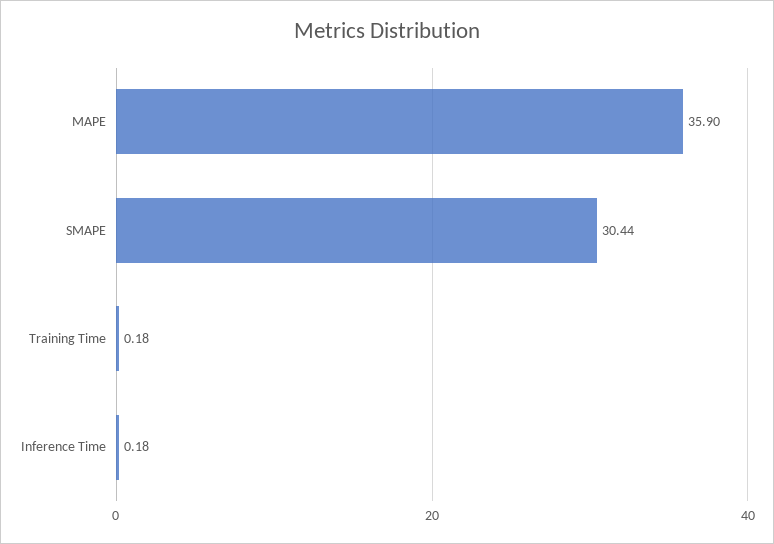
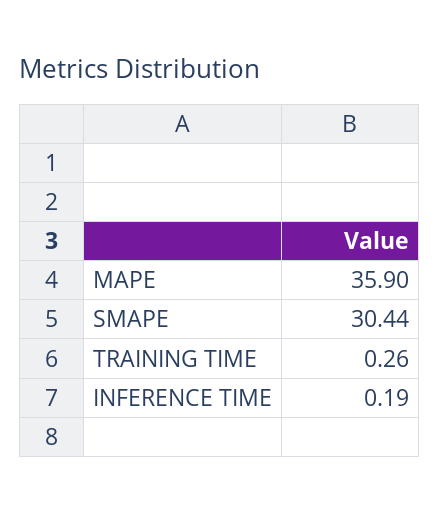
  {
    "MAPE": 35.9,
    "SMAPE": 30.44,
-   "Training Time": 0.18,
+   "Training Time": 0.26,
-   "Inference Time": 0.18
+   "Inference Time": 0.19
  }

